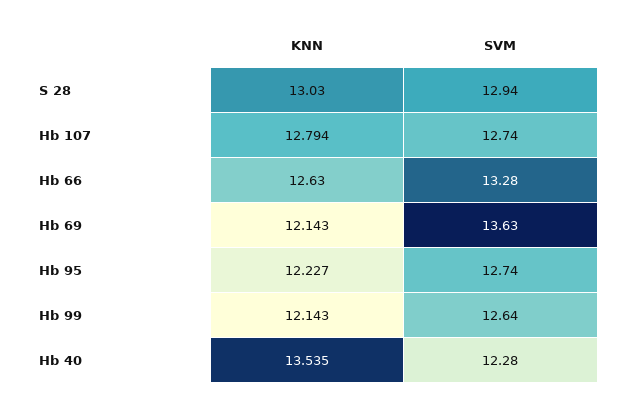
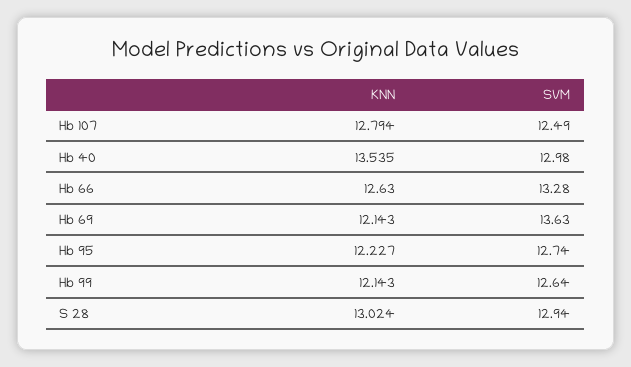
  {
    "KNN": {
-     "S 28": 13.03,
+     "S 28": 13.024,
      "Hb 107": 12.794,
      "Hb 66": 12.63,
      "Hb 69": 12.143,
      "Hb 95": 12.227,
      "Hb 99": 12.143,
      "Hb 40": 13.535
    },
    "SVM": {
      "S 28": 12.94,
-     "Hb 107": 12.74,
+     "Hb 107": 12.49,
      "Hb 66": 13.28,
      "Hb 69": 13.63,
      "Hb 95": 12.74,
      "Hb 99": 12.64,
-     "Hb 40": 12.28
+     "Hb 40": 12.98
    }
  }

